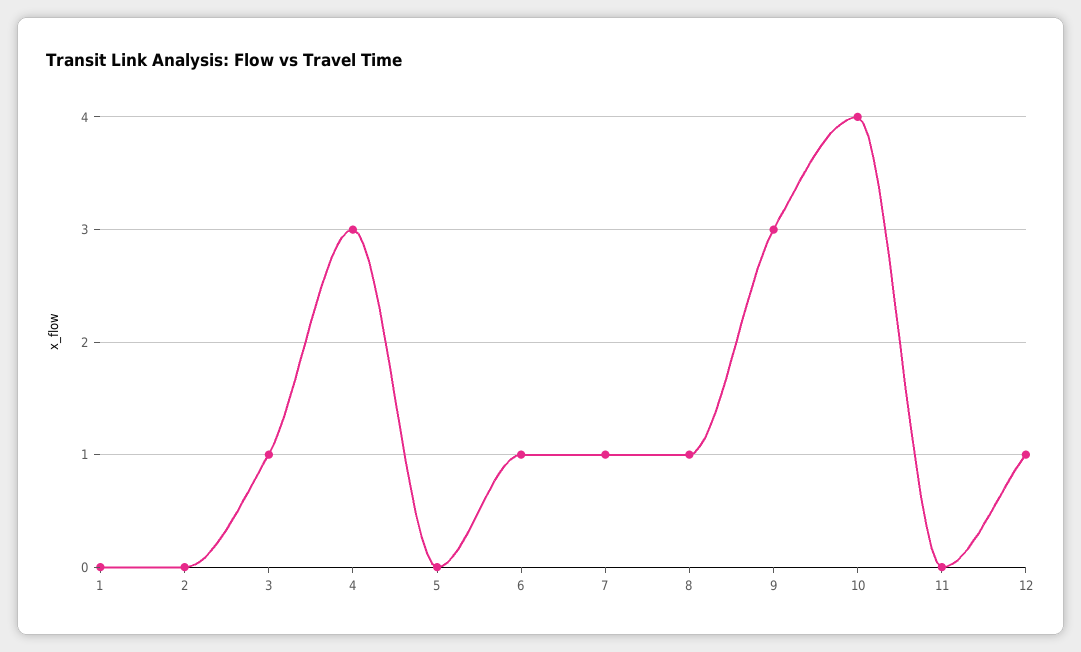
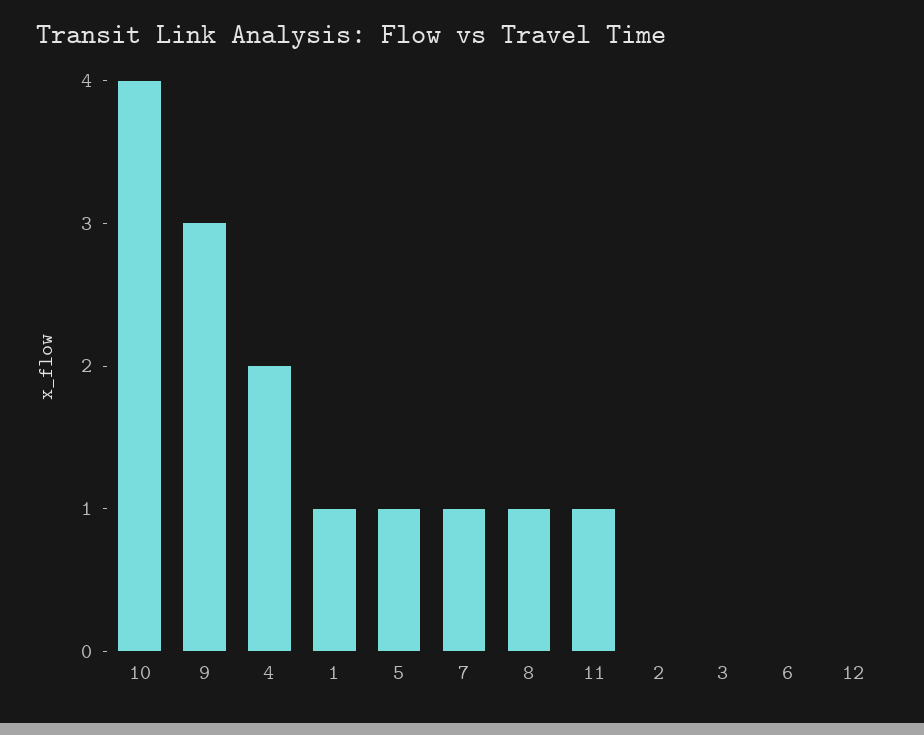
  {
-   "1": 0,
+   "1": 1,
    "2": 0,
-   "3": 1,
+   "3": 0,
-   "4": 3,
+   "4": 2,
-   "5": 0,
+   "5": 1,
-   "6": 1,
+   "6": 0,
    "7": 1,
    "8": 1,
    "9": 3,
    "10": 4,
-   "11": 0,
+   "11": 1,
-   "12": 1
+   "12": 0
  }

